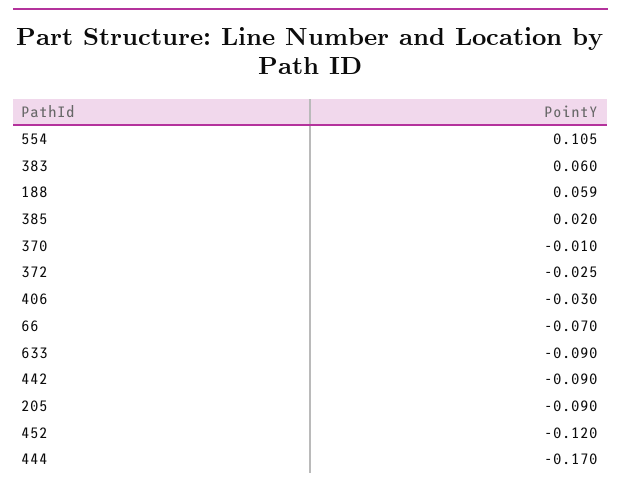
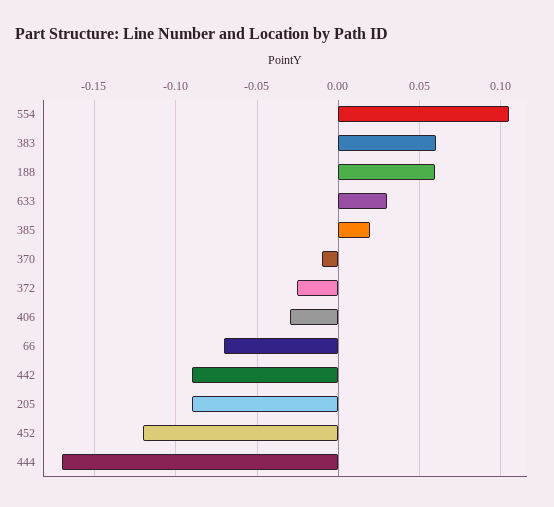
  {
    "554": 0.105,
    "383": 0.06,
    "188": 0.059,
    "385": 0.02,
    "370": -0.01,
    "372": -0.025,
    "406": -0.03,
    "66": -0.07,
-   "633": -0.09,
+   "633": 0.03,
    "442": -0.09,
    "205": -0.09,
    "452": -0.12,
    "444": -0.17
  }

